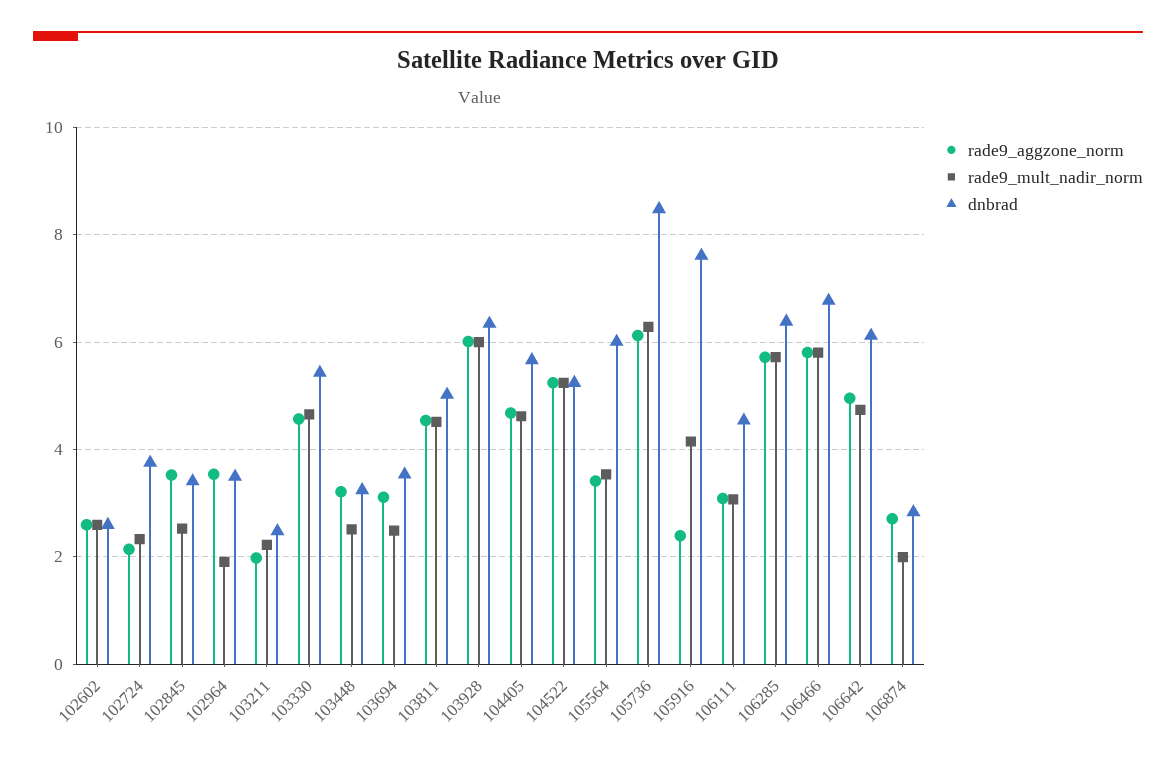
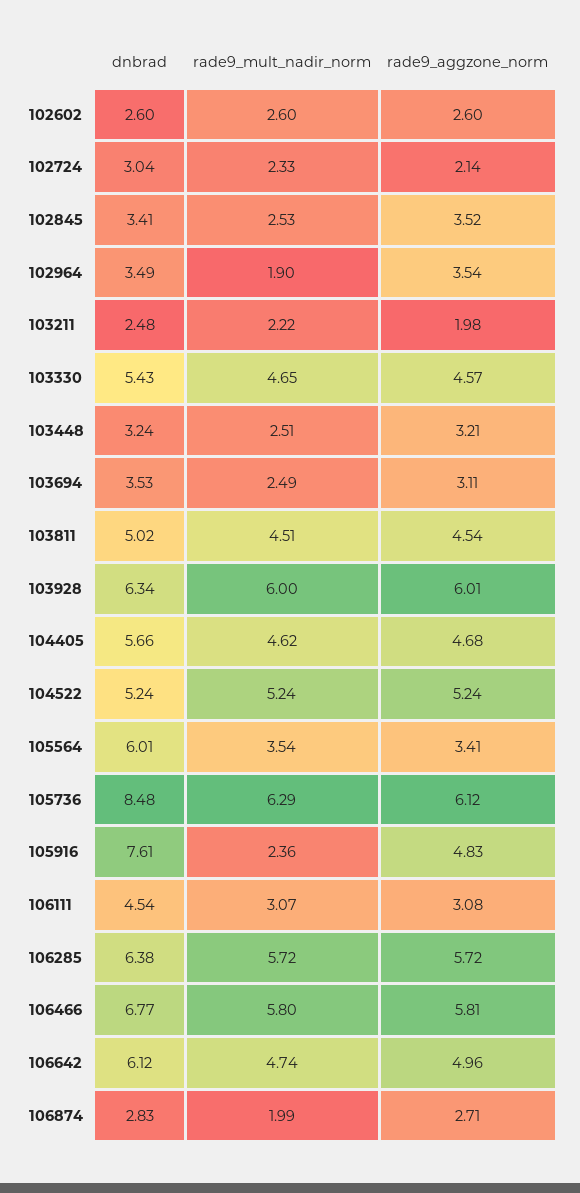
  {
    "rade9_aggzone_norm": {
      "102602": 2.6,
      "102724": 2.14,
      "102845": 3.52,
      "102964": 3.54,
      "103211": 1.98,
      "103330": 4.57,
      "103448": 3.21,
      "103694": 3.11,
      "103811": 4.54,
      "103928": 6.01,
      "104405": 4.68,
      "104522": 5.24,
      "105564": 3.41,
      "105736": 6.12,
-     "105916": 2.4,
+     "105916": 4.83,
      "106111": 3.08,
      "106285": 5.72,
      "106466": 5.81,
      "106642": 4.96,
      "106874": 2.71
    },
    "rade9_mult_nadir_norm": {
      "102602": 2.6,
      "102724": 2.33,
      "102845": 2.53,
      "102964": 1.9,
      "103211": 2.22,
      "103330": 4.65,
      "103448": 2.51,
      "103694": 2.49,
      "103811": 4.51,
      "103928": 6,
      "104405": 4.62,
      "104522": 5.24,
      "105564": 3.54,
      "105736": 6.29,
-     "105916": 4.2,
+     "105916": 2.36,
      "106111": 3.07,
      "106285": 5.72,
      "106466": 5.8,
      "106642": 4.74,
      "106874": 1.99
    },
    "dnbrad": {
      "102602": 2.6,
-     "102724": 3.8,
+     "102724": 3.04,
      "102845": 3.41,
      "102964": 3.49,
      "103211": 2.48,
      "103330": 5.43,
      "103448": 3.24,
      "103694": 3.53,
      "103811": 5.02,
      "103928": 6.34,
      "104405": 5.66,
      "104522": 5.24,
      "105564": 6.01,
      "105736": 8.48,
      "105916": 7.61,
      "106111": 4.54,
      "106285": 6.38,
      "106466": 6.77,
      "106642": 6.12,
      "106874": 2.83
    }
  }

